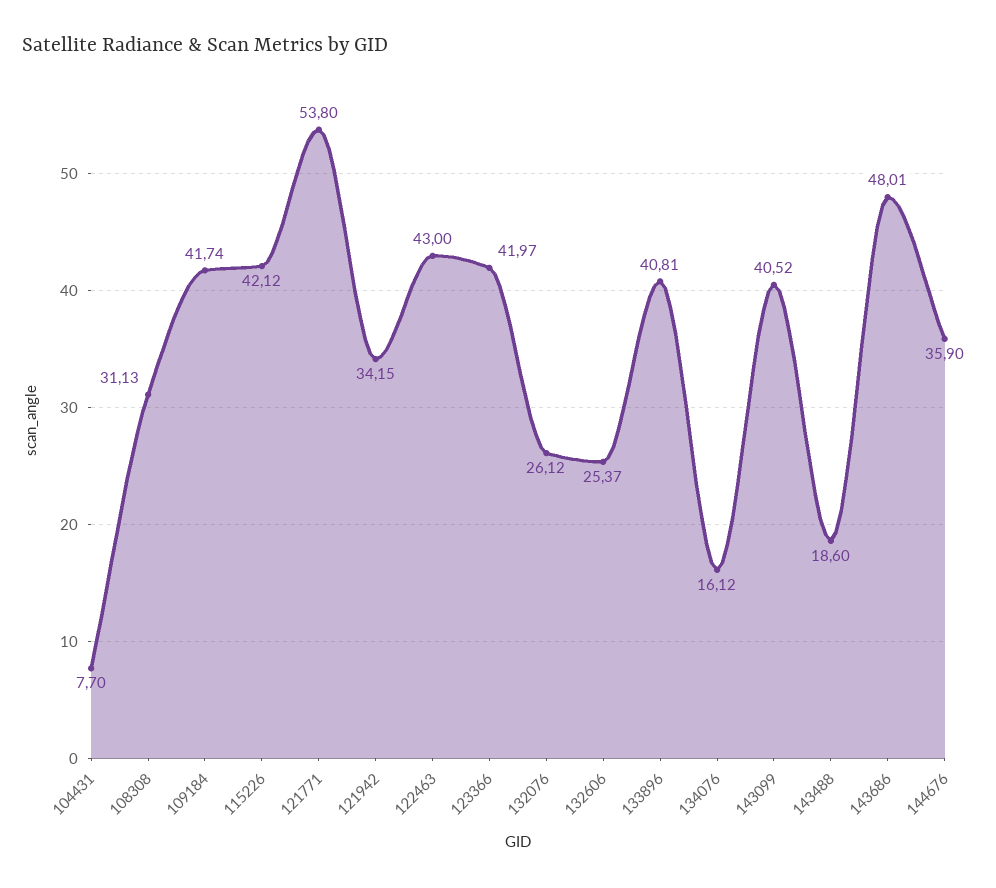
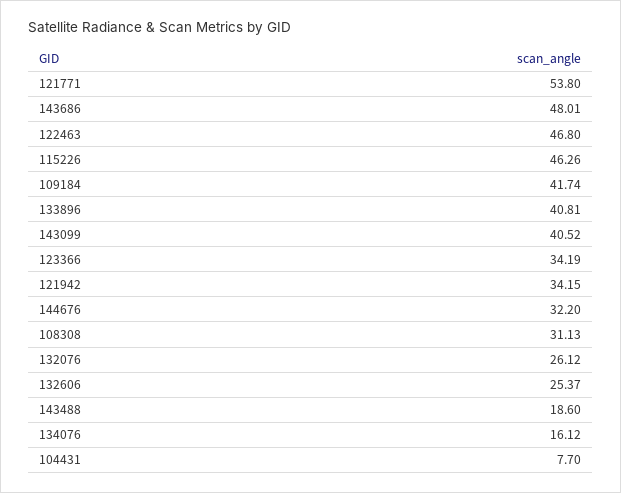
  {
    "104431": 7.7,
    "108308": 31.13,
    "109184": 41.74,
-   "115226": 42.12,
+   "115226": 46.26,
    "121771": 53.8,
    "121942": 34.15,
-   "122463": 43,
+   "122463": 46.8,
-   "123366": 41.97,
+   "123366": 34.19,
    "132076": 26.12,
    "132606": 25.37,
    "133896": 40.81,
    "134076": 16.12,
    "143099": 40.52,
    "143488": 18.6,
    "143686": 48.01,
-   "144676": 35.9
+   "144676": 32.2
  }

